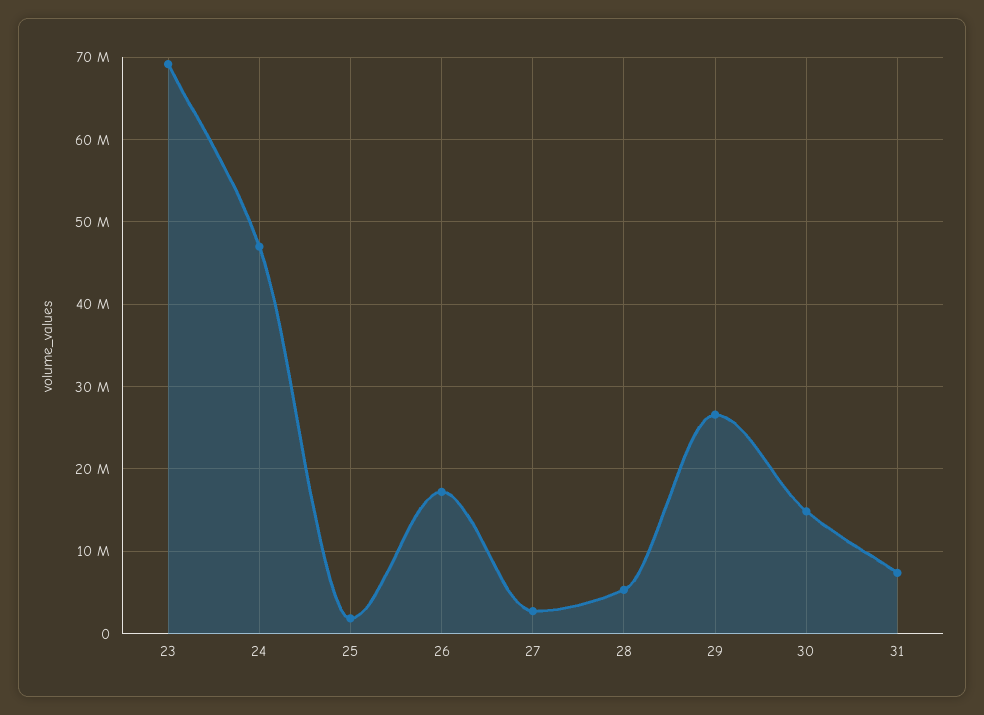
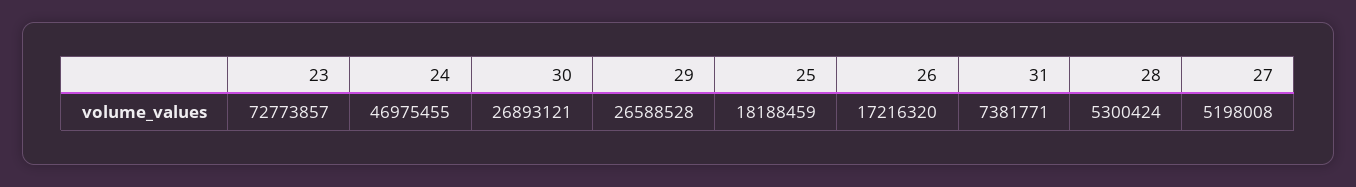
  {
-   "23": 69000000,
+   "23": 72773857,
    "24": 46975455,
-   "25": 2000000,
+   "25": 18188459,
    "26": 17216320,
-   "27": 3000000,
+   "27": 5198008,
    "28": 5300424,
    "29": 26588528,
-   "30": 15000000,
+   "30": 26893121,
    "31": 7381771
  }

